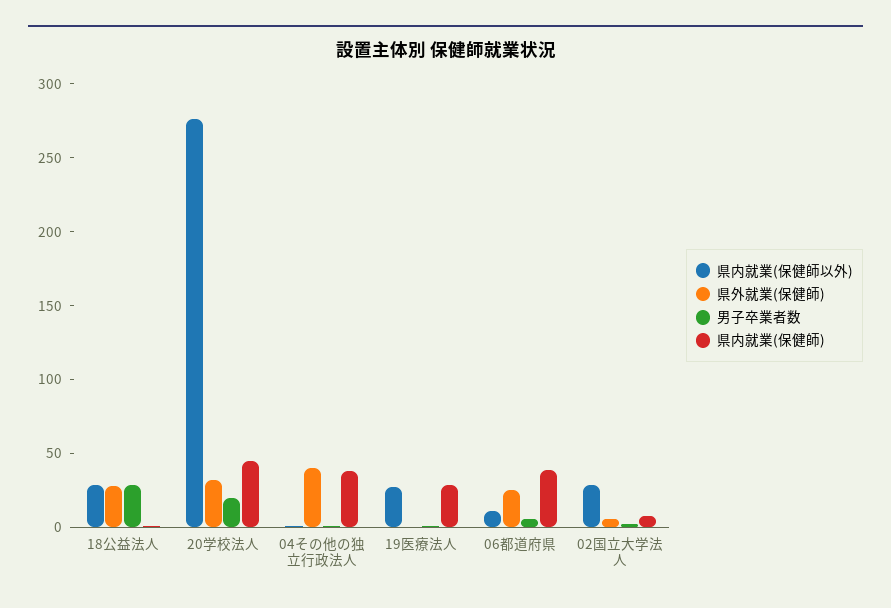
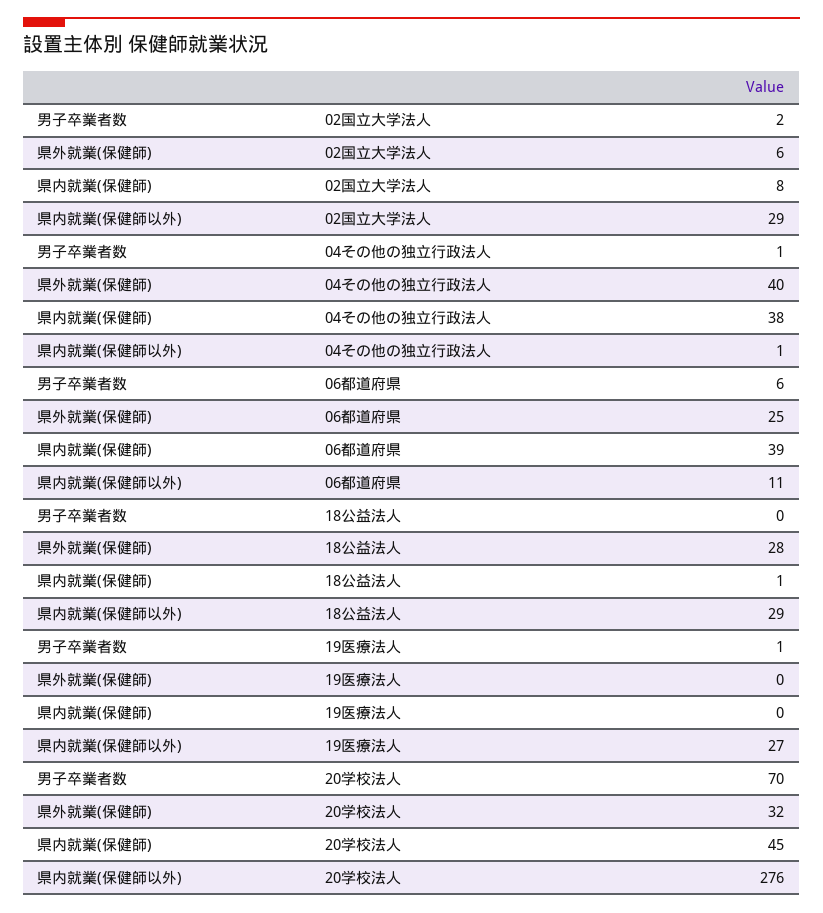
  {
    "県内就業(保健師以外)": {
      "18公益法人": 29,
      "20学校法人": 276,
      "04その他の独立行政法人": 1,
      "19医療法人": 27,
      "06都道府県": 11,
      "02国立大学法人": 29
    },
    "県外就業(保健師)": {
      "18公益法人": 28,
      "20学校法人": 32,
      "04その他の独立行政法人": 40,
      "19医療法人": 0,
      "06都道府県": 25,
      "02国立大学法人": 6
    },
    "男子卒業者数": {
-     "18公益法人": 30,
+     "18公益法人": 0,
-     "20学校法人": 20,
+     "20学校法人": 70,
      "04その他の独立行政法人": 1,
      "19医療法人": 1,
      "06都道府県": 6,
      "02国立大学法人": 2
    },
    "県内就業(保健師)": {
      "18公益法人": 1,
      "20学校法人": 45,
      "04その他の独立行政法人": 38,
-     "19医療法人": 30,
+     "19医療法人": 0,
      "06都道府県": 39,
      "02国立大学法人": 8
    }
  }

